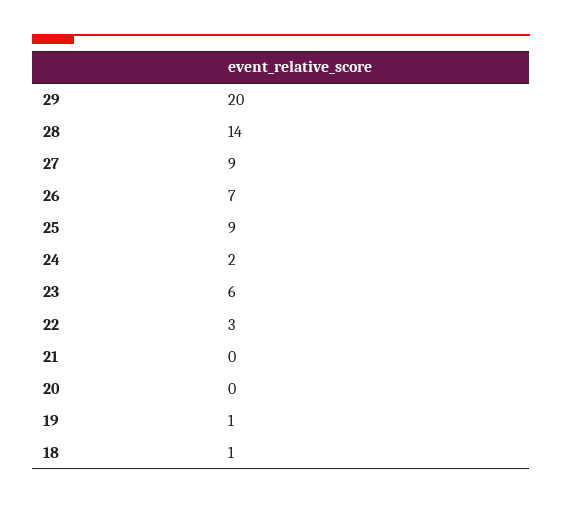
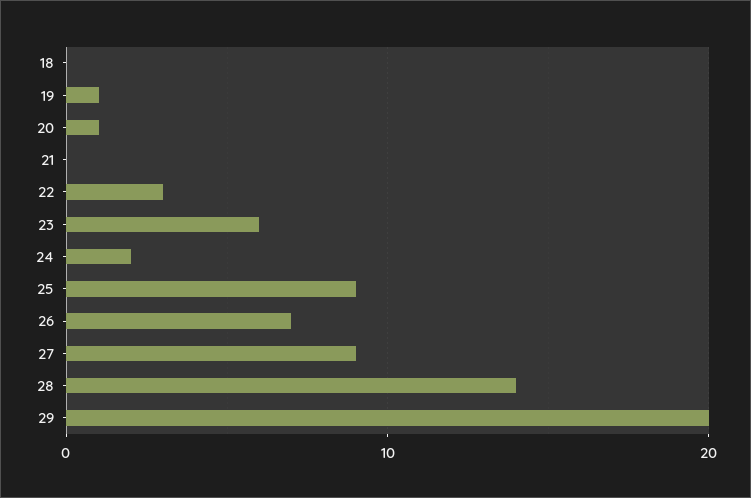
  {
    "29": 20,
    "28": 14,
    "27": 9,
    "26": 7,
    "25": 9,
    "24": 2,
    "23": 6,
    "22": 3,
    "21": 0,
-   "20": 0,
+   "20": 1,
    "19": 1,
-   "18": 1
+   "18": 0
  }

